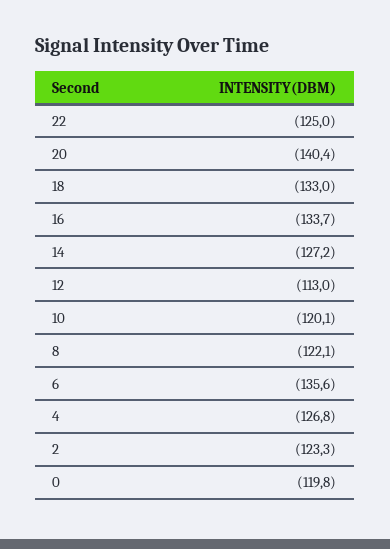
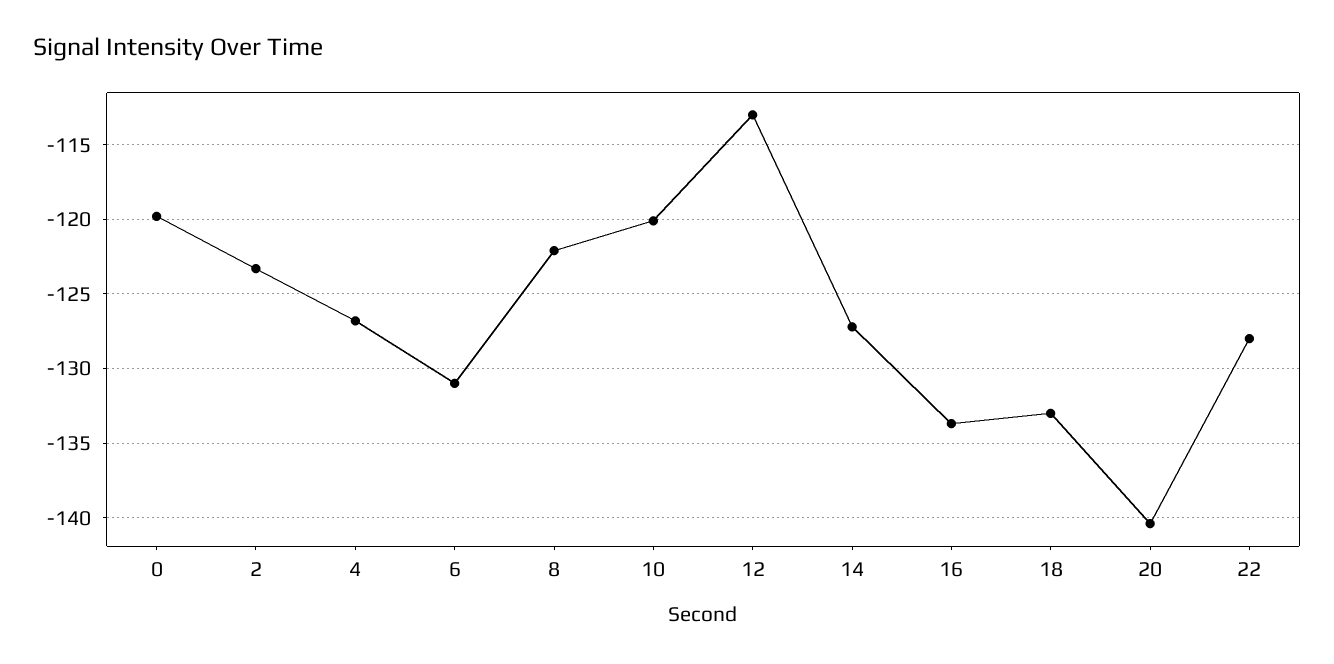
  {
-   "22": -125,
+   "22": -128,
    "20": -140.4,
    "18": -133,
    "16": -133.7,
    "14": -127.2,
    "12": -113,
    "10": -120.1,
    "8": -122.1,
-   "6": -135.6,
+   "6": -131,
    "4": -126.8,
    "2": -123.3,
    "0": -119.8
  }

